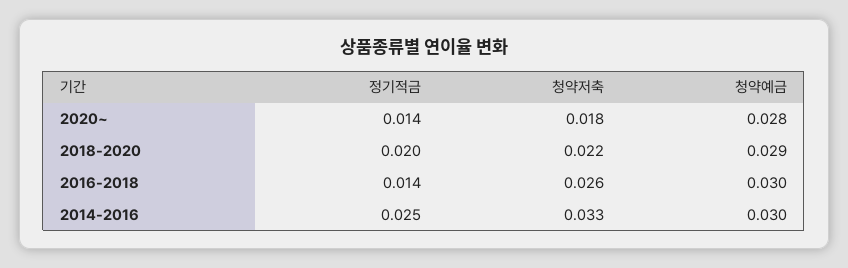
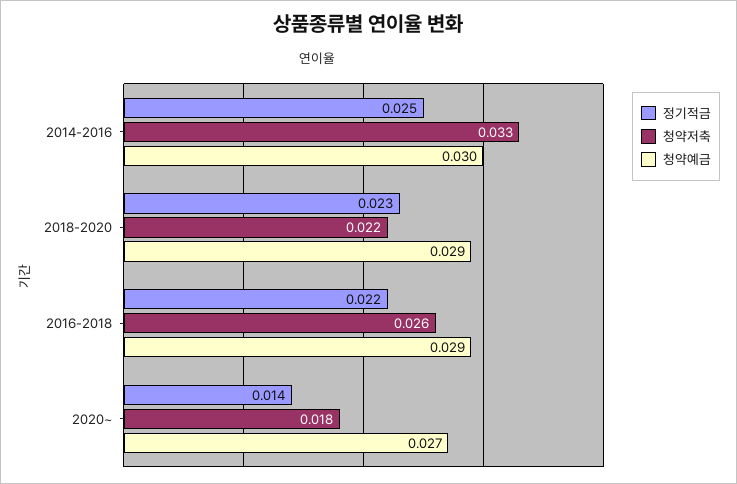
  {
    "정기적금": {
      "2020~": 0.014,
-     "2018-2020": 0.02,
+     "2018-2020": 0.023,
-     "2016-2018": 0.014,
+     "2016-2018": 0.022,
      "2014-2016": 0.025
    },
    "청약저축": {
      "2020~": 0.018,
      "2018-2020": 0.022,
      "2016-2018": 0.026,
      "2014-2016": 0.033
    },
    "청약예금": {
-     "2020~": 0.028,
+     "2020~": 0.027,
      "2018-2020": 0.029,
-     "2016-2018": 0.03,
+     "2016-2018": 0.029,
      "2014-2016": 0.03
    }
  }

